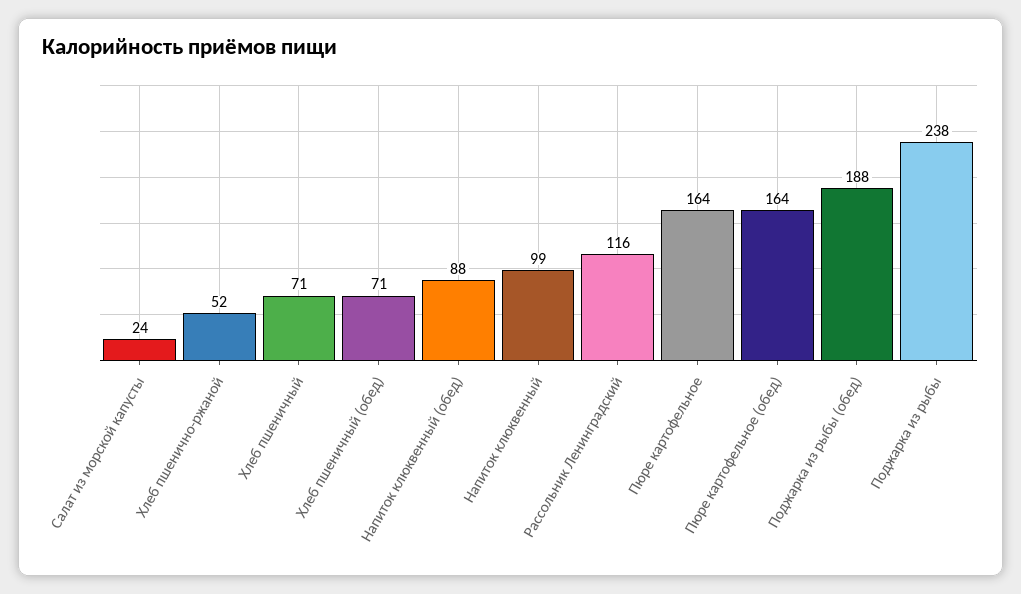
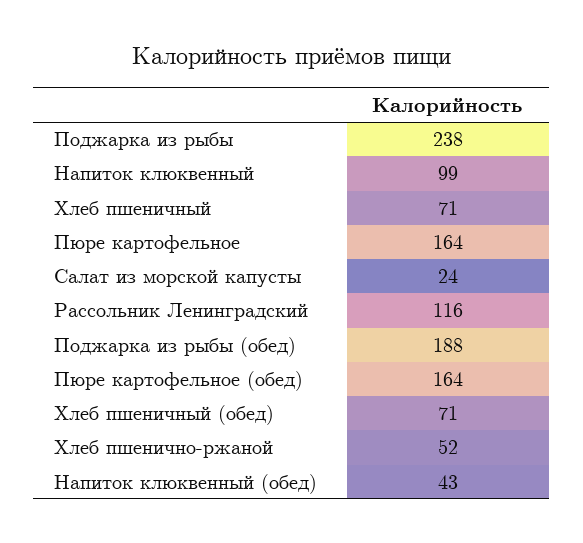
  {
    "Салат из морской капусты": 24,
    "Хлеб пшенично-ржаной": 52,
    "Хлеб пшеничный": 71,
    "Хлеб пшеничный (обед)": 71,
-   "Напиток клюквенный (обед)": 88,
+   "Напиток клюквенный (обед)": 43,
    "Напиток клюквенный": 99,
    "Рассольник Ленинградский": 116,
    "Пюре картофельное": 164,
    "Пюре картофельное (обед)": 164,
    "Поджарка из рыбы (обед)": 188,
    "Поджарка из рыбы": 238
  }

